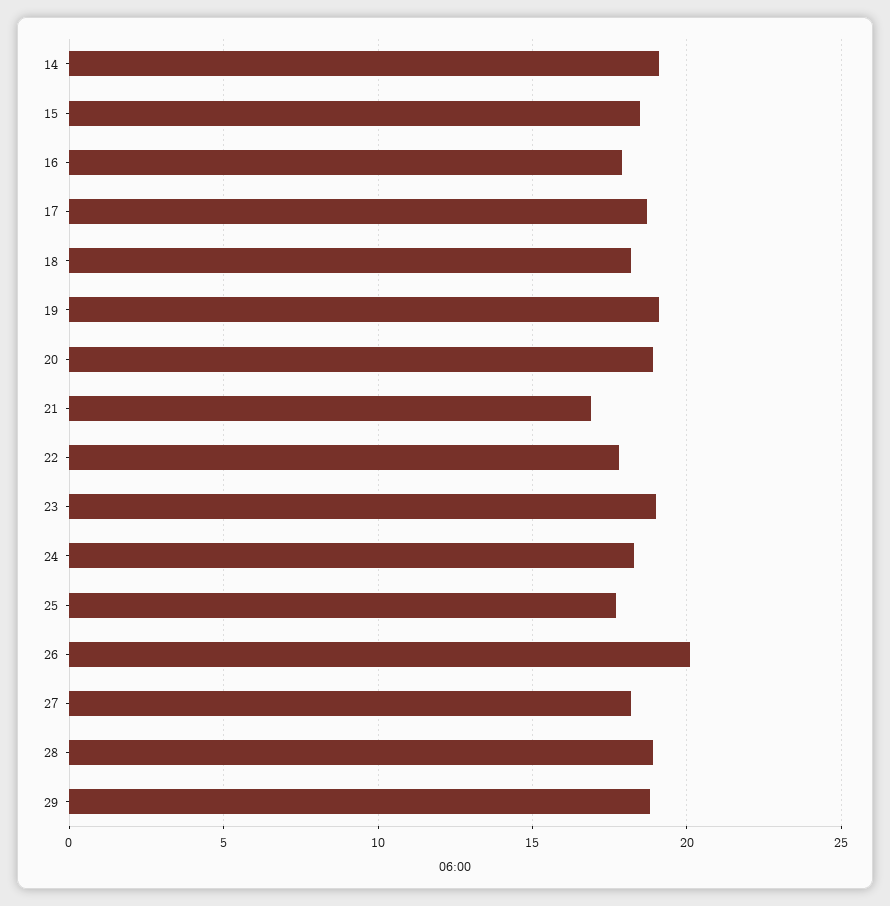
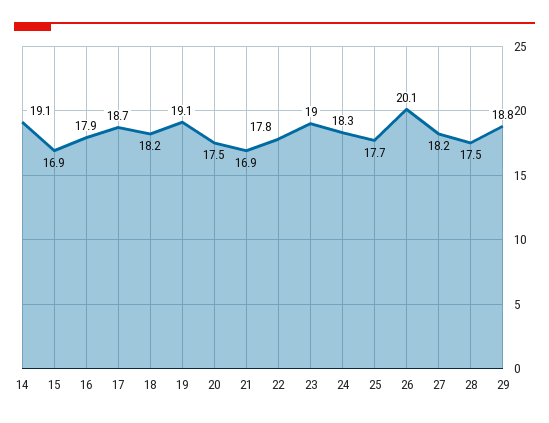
  {
    "14": 19.1,
-   "15": 18.5,
+   "15": 16.9,
    "16": 17.9,
    "17": 18.7,
    "18": 18.2,
    "19": 19.1,
-   "20": 19,
+   "20": 17.5,
    "21": 16.9,
    "22": 17.8,
    "23": 19,
    "24": 18.3,
    "25": 17.7,
    "26": 20.1,
    "27": 18.2,
-   "28": 19,
+   "28": 17.5,
    "29": 18.8
  }

